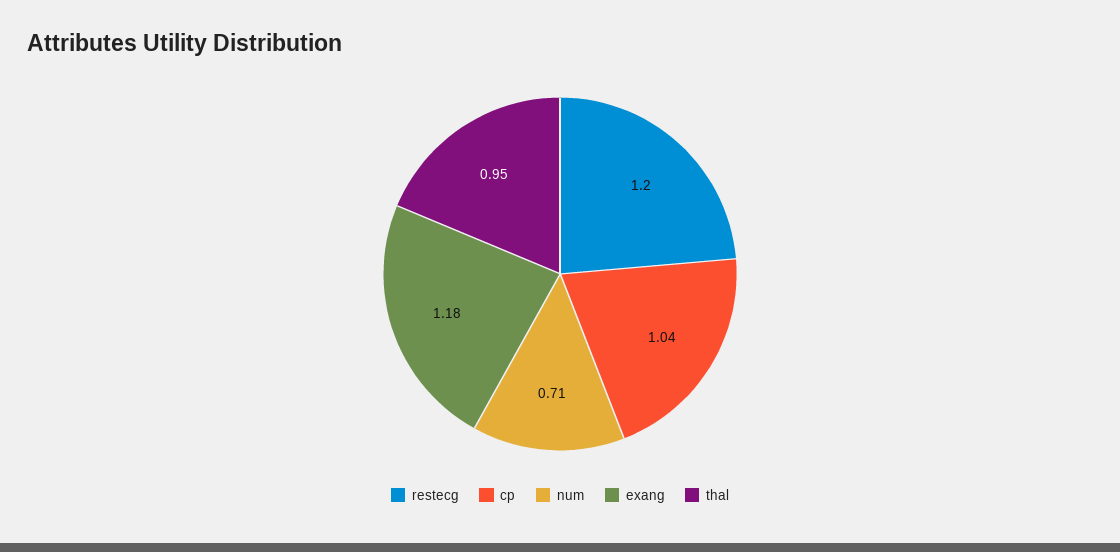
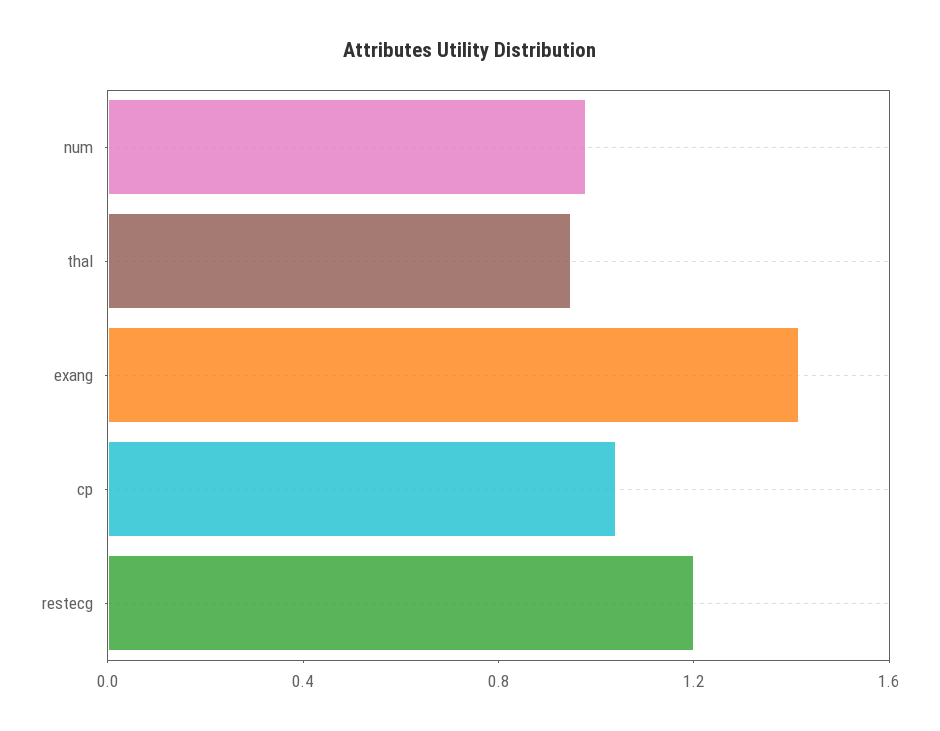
  {
    "restecg": 1.2,
    "cp": 1.04,
-   "num": 0.71,
+   "num": 1,
-   "exang": 1.18,
+   "exang": 1.4,
    "thal": 0.95
  }

